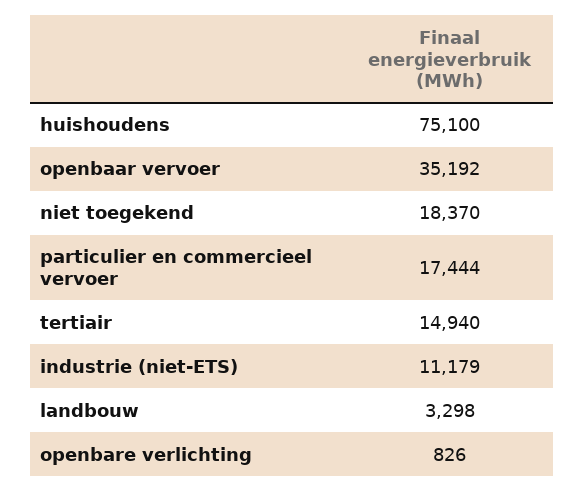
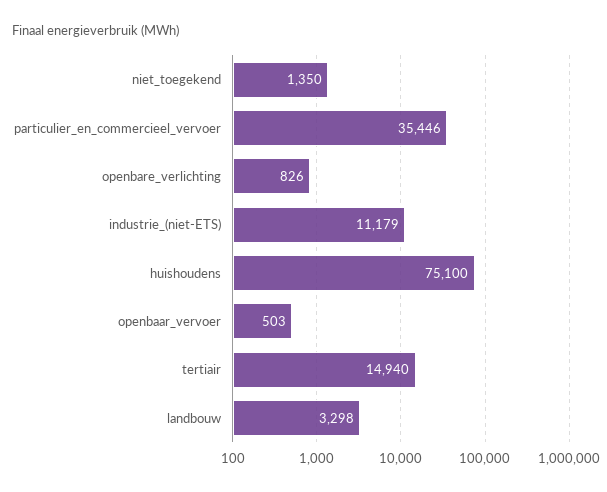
  {
    "huishoudens": 75100,
-   "openbaar vervoer": 35192,
+   "openbaar vervoer": 503,
-   "niet toegekend": 18370,
+   "niet toegekend": 1350,
-   "particulier en commercieel vervoer": 17444,
+   "particulier en commercieel vervoer": 35446,
    "tertiair": 14940,
    "industrie (niet-ETS)": 11179,
    "landbouw": 3298,
    "openbare verlichting": 826
  }

